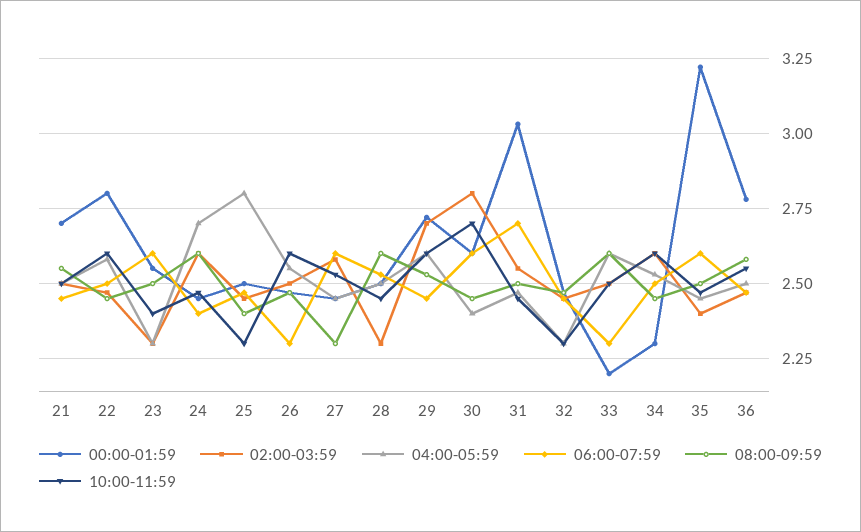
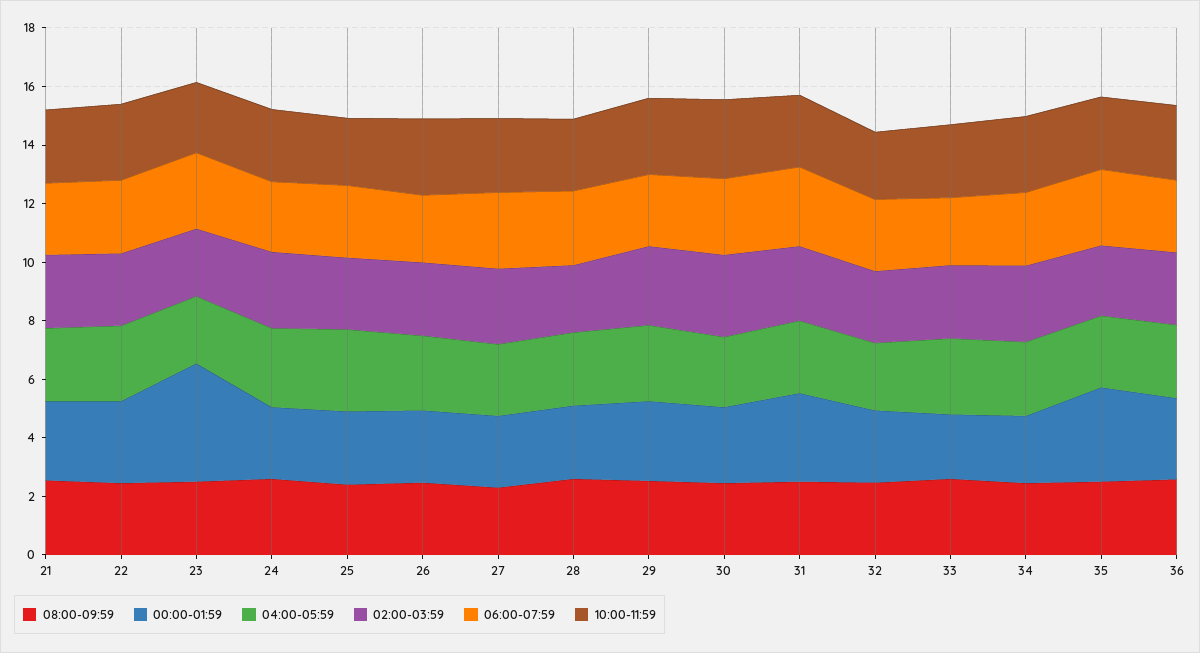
  {
    "00:00-01:59": {
      "21": 2.7,
      "22": 2.8,
-     "23": 2.55,
+     "23": 4,
      "24": 2.45,
      "25": 2.5,
      "26": 2.45,
      "27": 2.45,
      "28": 2.5,
      "29": 2.7,
      "30": 2.6,
      "31": 3.05,
      "32": 2.45,
      "33": 2.2,
      "34": 2.3,
      "35": 3.2,
      "36": 2.8
    },
    "02:00-03:59": {
      "21": 2.5,
      "22": 2.45,
      "23": 2.3,
      "24": 2.6,
      "25": 2.45,
      "26": 2.5,
      "27": 2.6,
      "28": 2.3,
      "29": 2.7,
      "30": 2.8,
      "31": 2.55,
      "32": 2.45,
      "33": 2.5,
      "34": 2.6,
      "35": 2.4,
      "36": 2.45
    },
    "04:00-05:59": {
      "21": 2.5,
      "22": 2.6,
      "23": 2.3,
      "24": 2.7,
      "25": 2.8,
      "26": 2.55,
      "27": 2.45,
      "28": 2.5,
      "29": 2.6,
      "30": 2.4,
      "31": 2.45,
      "32": 2.3,
      "33": 2.6,
      "34": 2.55,
      "35": 2.45,
      "36": 2.5
    },
    "06:00-07:59": {
      "21": 2.45,
      "22": 2.5,
      "23": 2.6,
      "24": 2.4,
      "25": 2.45,
      "26": 2.3,
      "27": 2.6,
      "28": 2.55,
      "29": 2.45,
      "30": 2.6,
      "31": 2.7,
      "32": 2.45,
      "33": 2.3,
      "34": 2.5,
      "35": 2.6,
      "36": 2.45
    },
    "08:00-09:59": {
      "21": 2.55,
      "22": 2.45,
      "23": 2.5,
      "24": 2.6,
      "25": 2.4,
      "26": 2.45,
      "27": 2.3,
      "28": 2.6,
      "29": 2.55,
      "30": 2.45,
      "31": 2.5,
      "32": 2.45,
      "33": 2.6,
      "34": 2.45,
      "35": 2.5,
      "36": 2.6
    },
    "10:00-11:59": {
      "21": 2.5,
      "22": 2.6,
      "23": 2.4,
      "24": 2.45,
      "25": 2.3,
      "26": 2.6,
      "27": 2.55,
      "28": 2.45,
      "29": 2.6,
      "30": 2.7,
      "31": 2.45,
      "32": 2.3,
      "33": 2.5,
      "34": 2.6,
      "35": 2.45,
      "36": 2.55
    }
  }

